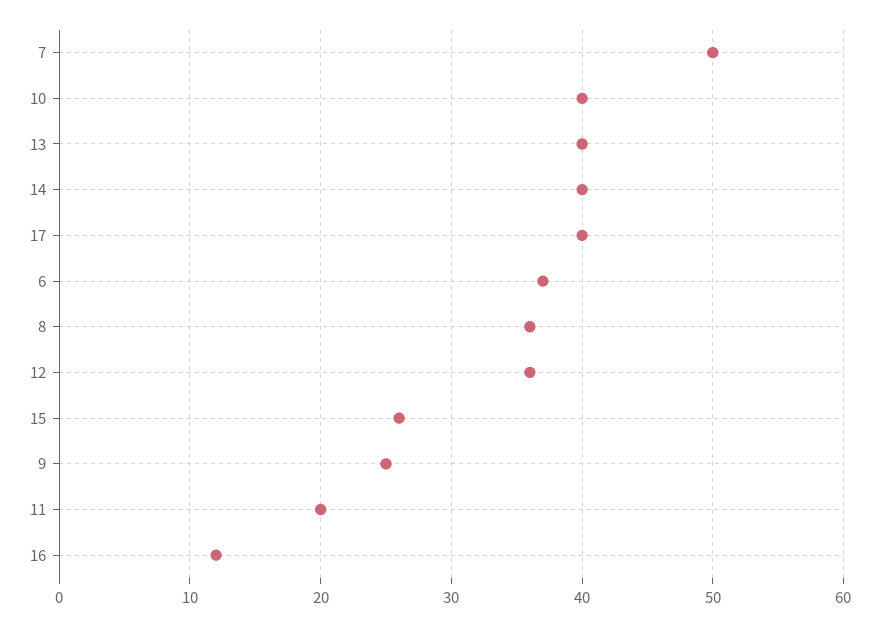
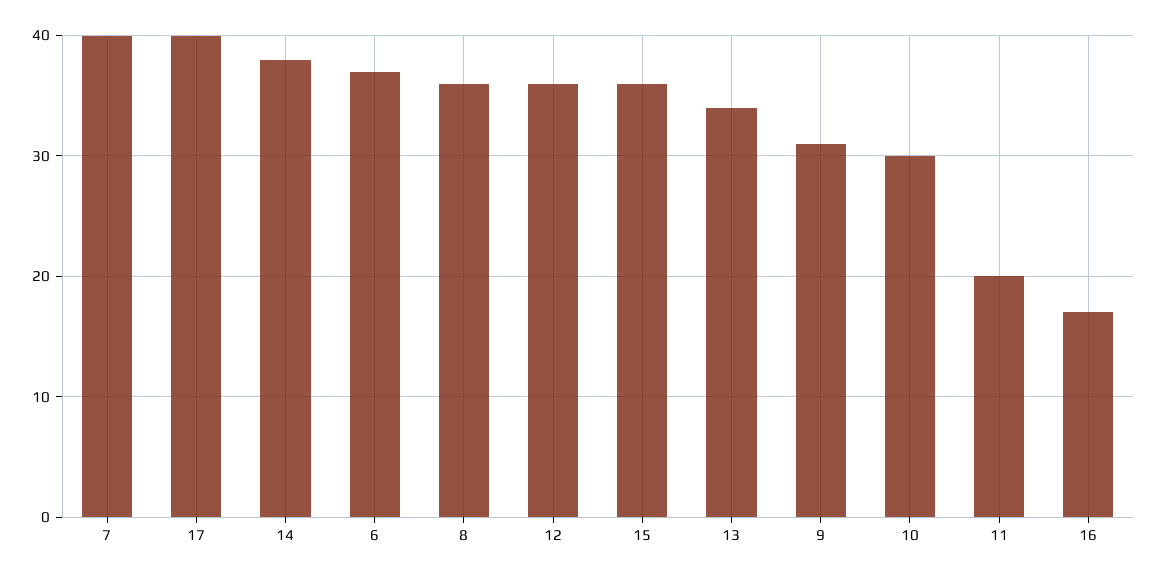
  {
-   "7": 50,
+   "7": 40,
-   "10": 40,
+   "10": 30,
-   "13": 40,
+   "13": 34,
-   "14": 40,
+   "14": 38,
    "17": 40,
    "6": 37,
    "8": 36,
    "12": 36,
-   "15": 26,
+   "15": 36,
-   "9": 25,
+   "9": 31,
    "11": 20,
-   "16": 12
+   "16": 17
  }

